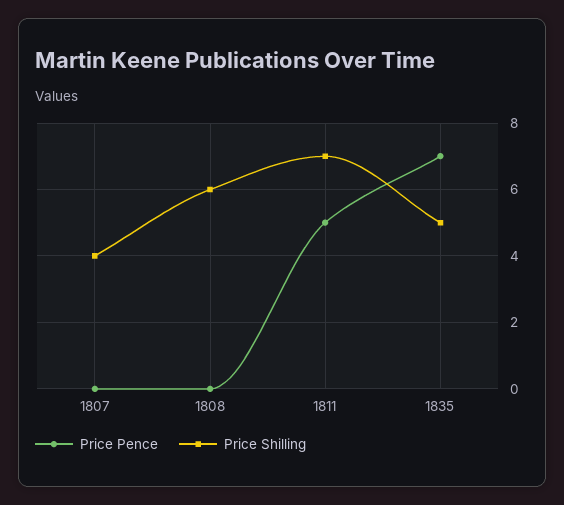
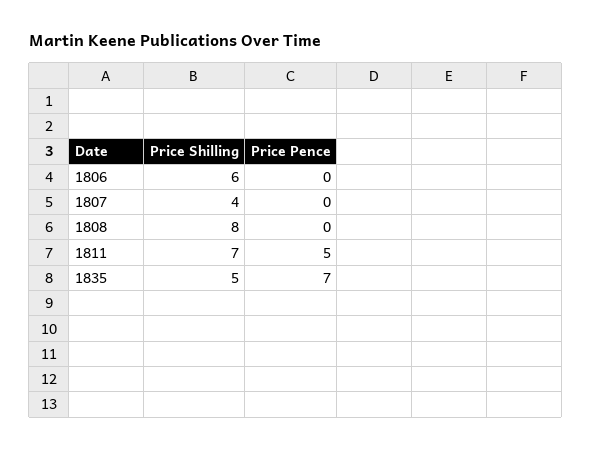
  {
    "Price Pence": {
      "1807": 0,
      "1808": 0,
      "1811": 5,
-     "1835": 7
+     "1835": 7,
+     "1806": 0
    },
    "Price Shilling": {
      "1807": 4,
-     "1808": 6,
+     "1808": 8,
      "1811": 7,
-     "1835": 5
+     "1835": 5,
+     "1806": 6
    }
  }

